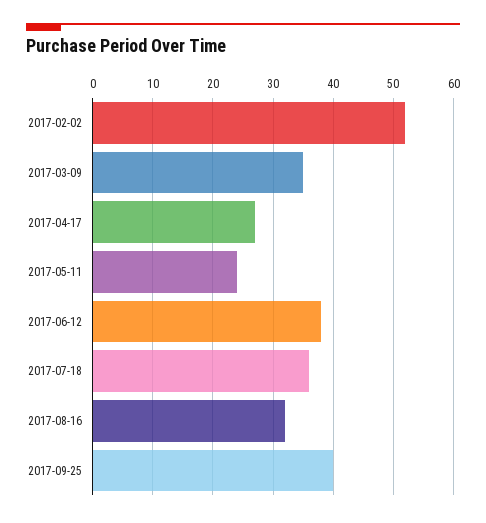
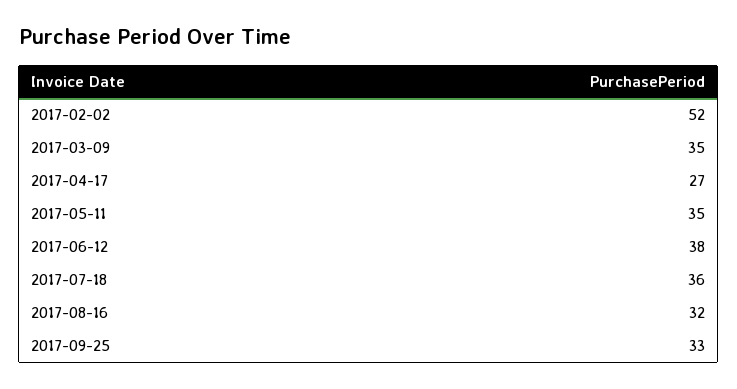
  {
    "2017-02-02": 52,
    "2017-03-09": 35,
    "2017-04-17": 27,
-   "2017-05-11": 24,
+   "2017-05-11": 35,
    "2017-06-12": 38,
    "2017-07-18": 36,
    "2017-08-16": 32,
-   "2017-09-25": 40
+   "2017-09-25": 33
  }

